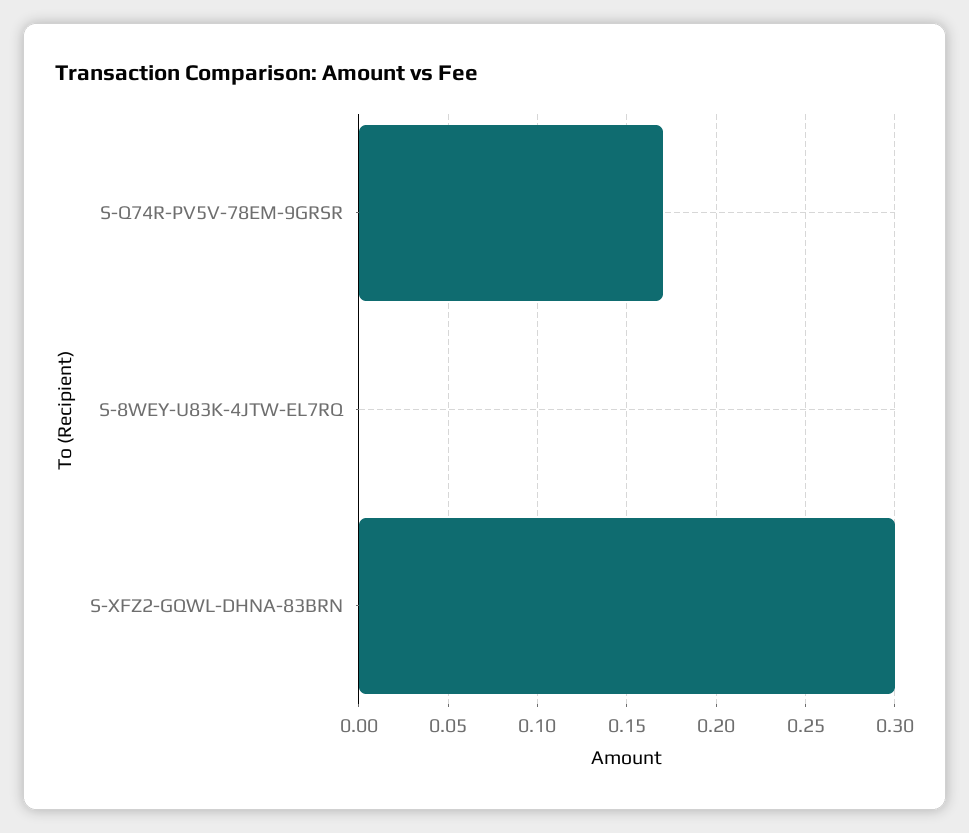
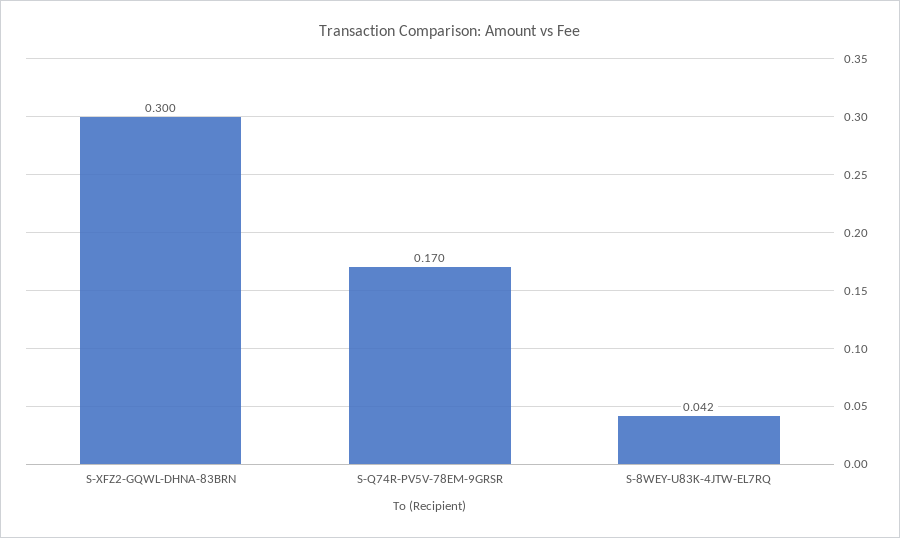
  {
    "S-Q74R-PV5V-78EM-9GRSR": 0.17,
-   "S-8WEY-U83K-4JTW-EL7RQ": 0,
+   "S-8WEY-U83K-4JTW-EL7RQ": 0.042,
    "S-XFZ2-GQWL-DHNA-83BRN": 0.3
  }

